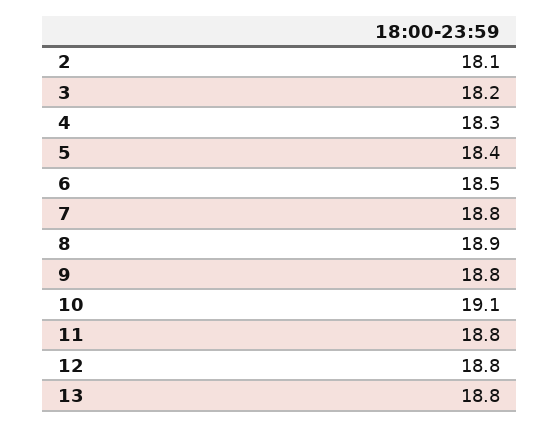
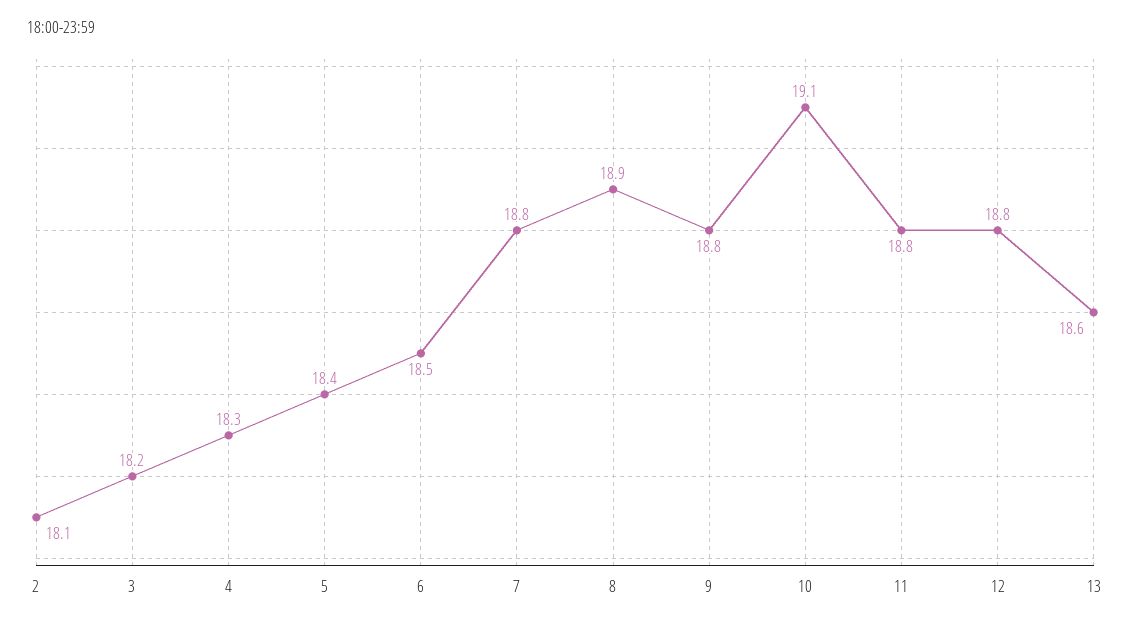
  {
    "2": 18.1,
    "3": 18.2,
    "4": 18.3,
    "5": 18.4,
    "6": 18.5,
    "7": 18.8,
    "8": 18.9,
    "9": 18.8,
    "10": 19.1,
    "11": 18.8,
    "12": 18.8,
-   "13": 18.8
+   "13": 18.6
  }

